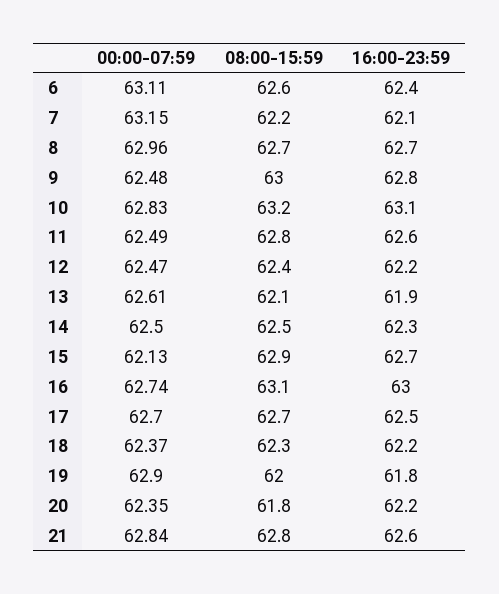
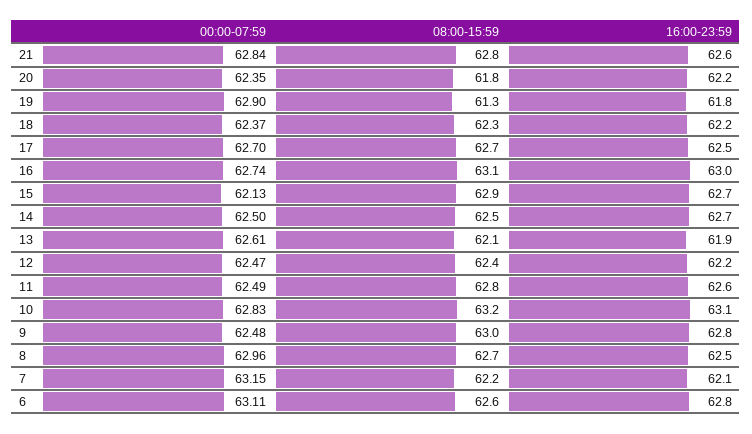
  {
    "00:00-07:59": {
      "6": 63.11,
      "7": 63.15,
      "8": 62.96,
      "9": 62.48,
      "10": 62.83,
      "11": 62.49,
      "12": 62.47,
      "13": 62.61,
      "14": 62.5,
      "15": 62.13,
      "16": 62.74,
      "17": 62.7,
      "18": 62.37,
      "19": 62.9,
      "20": 62.35,
      "21": 62.84
    },
    "08:00-15:59": {
      "6": 62.6,
      "7": 62.2,
      "8": 62.7,
      "9": 63,
      "10": 63.2,
      "11": 62.8,
      "12": 62.4,
      "13": 62.1,
      "14": 62.5,
      "15": 62.9,
      "16": 63.1,
      "17": 62.7,
      "18": 62.3,
-     "19": 62,
+     "19": 61.3,
      "20": 61.8,
      "21": 62.8
    },
    "16:00-23:59": {
-     "6": 62.4,
+     "6": 62.8,
      "7": 62.1,
-     "8": 62.7,
+     "8": 62.5,
      "9": 62.8,
      "10": 63.1,
      "11": 62.6,
      "12": 62.2,
      "13": 61.9,
-     "14": 62.3,
+     "14": 62.7,
      "15": 62.7,
      "16": 63,
      "17": 62.5,
      "18": 62.2,
      "19": 61.8,
      "20": 62.2,
      "21": 62.6
    }
  }

